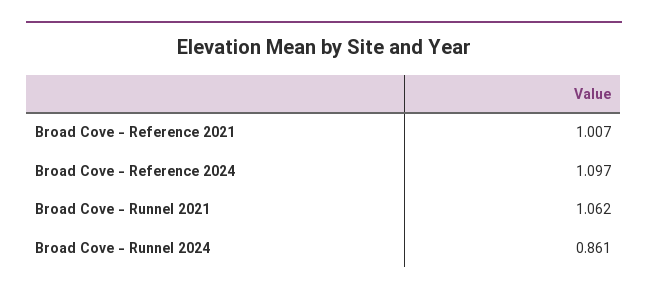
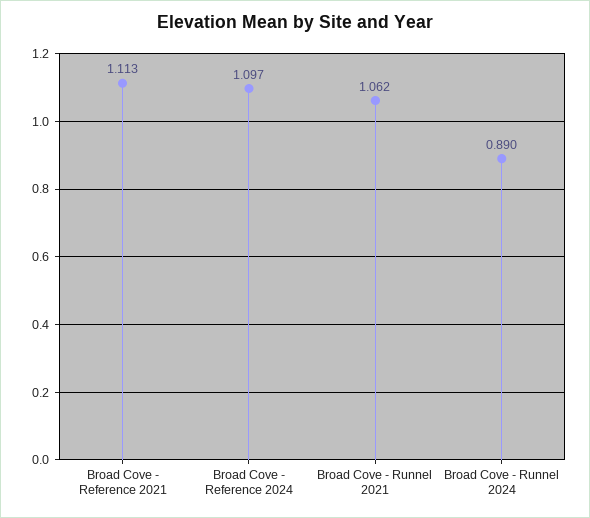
  {
-   "Broad Cove - Reference 2021": 1.007,
+   "Broad Cove - Reference 2021": 1.113,
    "Broad Cove - Reference 2024": 1.097,
    "Broad Cove - Runnel 2021": 1.062,
-   "Broad Cove - Runnel 2024": 0.861
+   "Broad Cove - Runnel 2024": 0.89
  }

